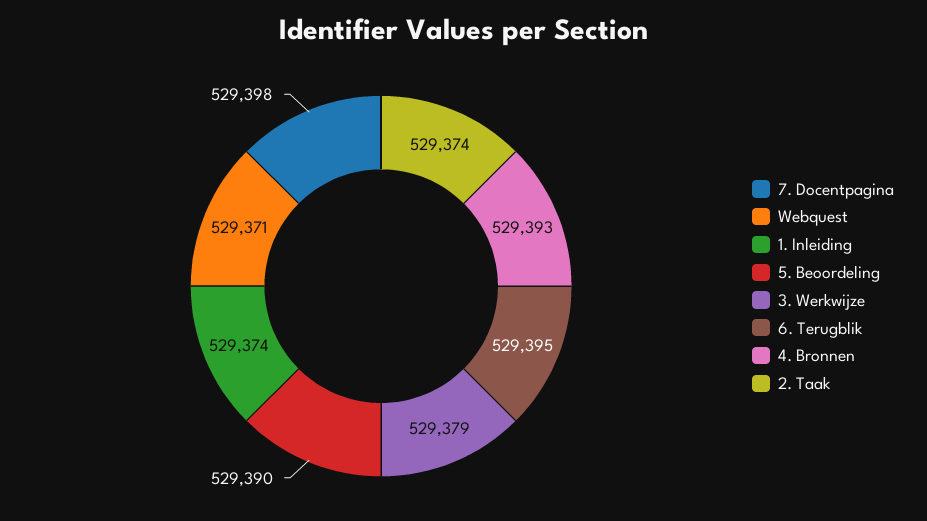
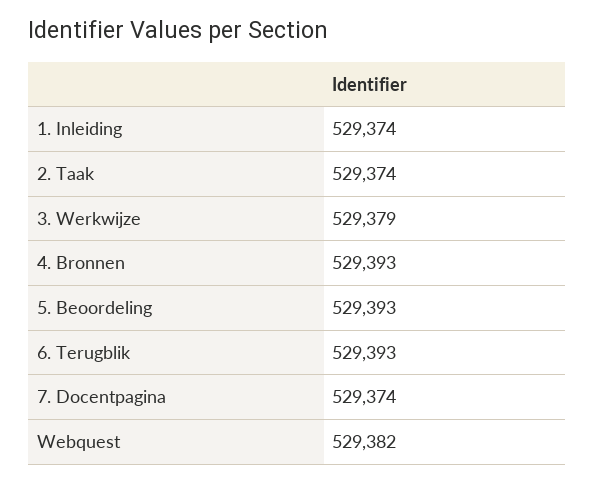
  {
-   "7. Docentpagina": 529398,
+   "7. Docentpagina": 529374,
-   "Webquest": 529371,
+   "Webquest": 529382,
    "1. Inleiding": 529374,
-   "5. Beoordeling": 529390,
+   "5. Beoordeling": 529393,
    "3. Werkwijze": 529379,
-   "6. Terugblik": 529395,
+   "6. Terugblik": 529393,
    "4. Bronnen": 529393,
    "2. Taak": 529374
  }

